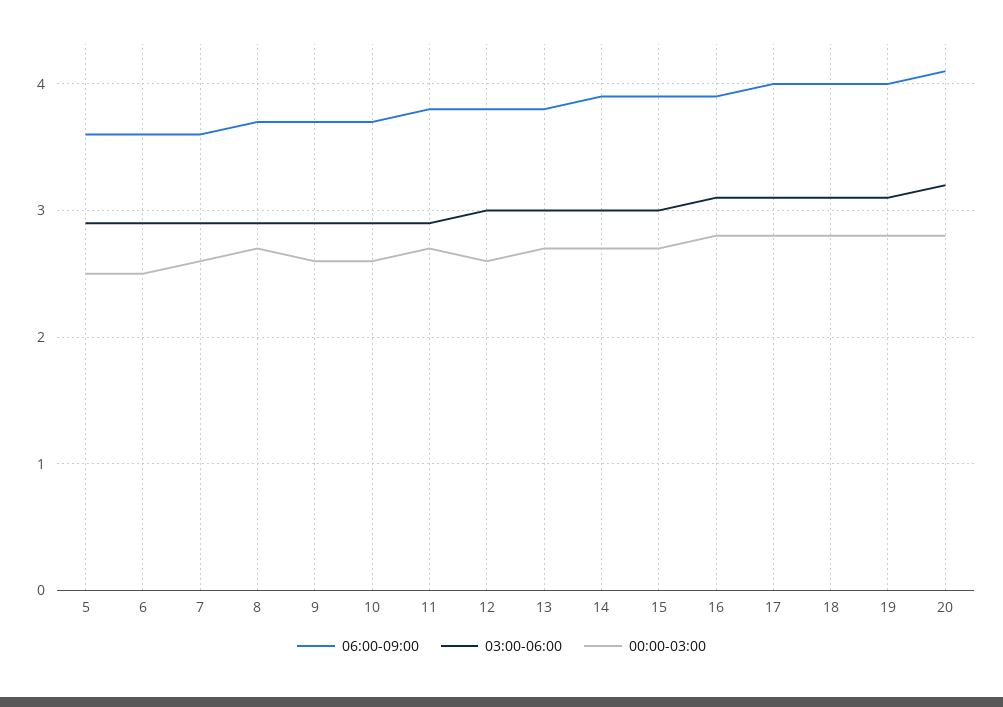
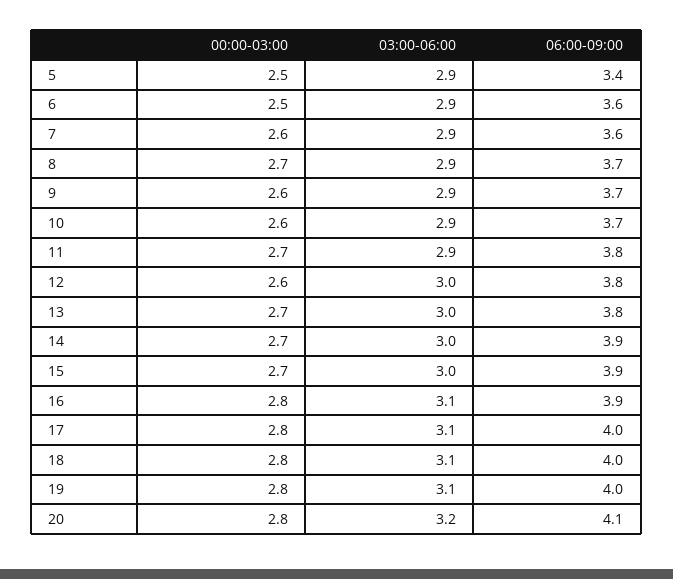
  {
    "06:00-09:00": {
-     "5": 3.6,
+     "5": 3.4,
      "6": 3.6,
      "7": 3.6,
      "8": 3.7,
      "9": 3.7,
      "10": 3.7,
      "11": 3.8,
      "12": 3.8,
      "13": 3.8,
      "14": 3.9,
      "15": 3.9,
      "16": 3.9,
      "17": 4,
      "18": 4,
      "19": 4,
      "20": 4.1
    },
    "03:00-06:00": {
      "5": 2.9,
      "6": 2.9,
      "7": 2.9,
      "8": 2.9,
      "9": 2.9,
      "10": 2.9,
      "11": 2.9,
      "12": 3,
      "13": 3,
      "14": 3,
      "15": 3,
      "16": 3.1,
      "17": 3.1,
      "18": 3.1,
      "19": 3.1,
      "20": 3.2
    },
    "00:00-03:00": {
      "5": 2.5,
      "6": 2.5,
      "7": 2.6,
      "8": 2.7,
      "9": 2.6,
      "10": 2.6,
      "11": 2.7,
      "12": 2.6,
      "13": 2.7,
      "14": 2.7,
      "15": 2.7,
      "16": 2.8,
      "17": 2.8,
      "18": 2.8,
      "19": 2.8,
      "20": 2.8
    }
  }

